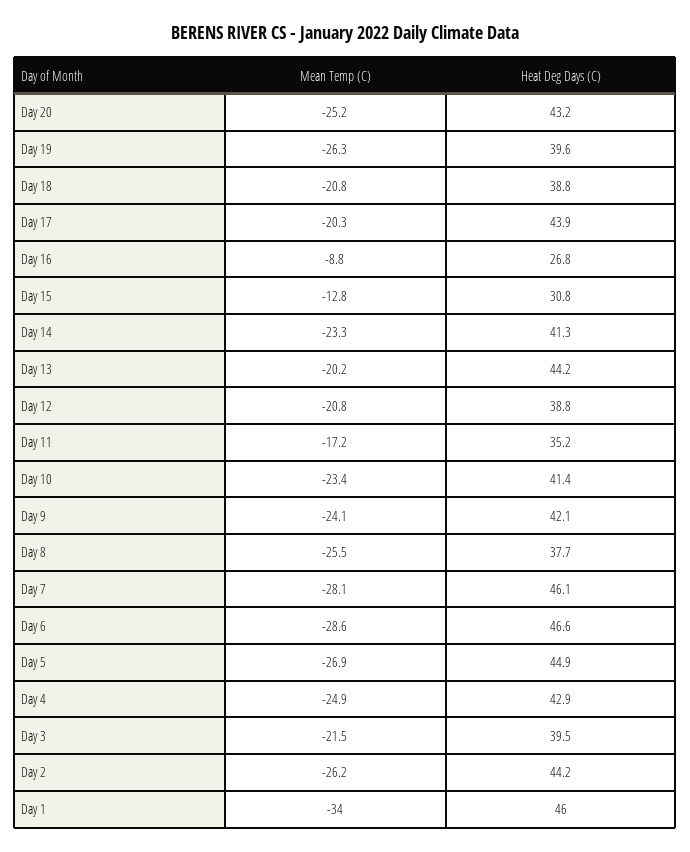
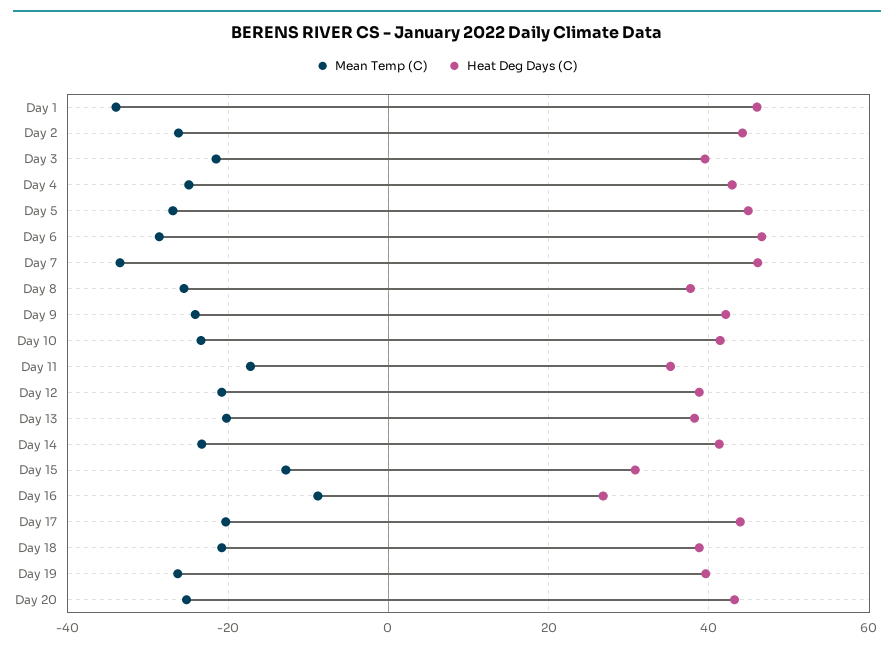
  {
    "Mean Temp (C)": {
      "Day 20": -25.2,
      "Day 19": -26.3,
      "Day 18": -20.8,
      "Day 17": -20.3,
      "Day 16": -8.8,
      "Day 15": -12.8,
      "Day 14": -23.3,
      "Day 13": -20.2,
      "Day 12": -20.8,
      "Day 11": -17.2,
      "Day 10": -23.4,
      "Day 9": -24.1,
      "Day 8": -25.5,
-     "Day 7": -28.1,
+     "Day 7": -34,
      "Day 6": -28.6,
      "Day 5": -26.9,
      "Day 4": -24.9,
      "Day 3": -21.5,
      "Day 2": -26.2,
      "Day 1": -34
    },
    "Heat Deg Days (C)": {
      "Day 20": 43.2,
      "Day 19": 39.6,
      "Day 18": 38.8,
      "Day 17": 43.9,
      "Day 16": 26.8,
      "Day 15": 30.8,
      "Day 14": 41.3,
-     "Day 13": 44.2,
+     "Day 13": 38,
      "Day 12": 38.8,
      "Day 11": 35.2,
      "Day 10": 41.4,
      "Day 9": 42.1,
      "Day 8": 37.7,
      "Day 7": 46.1,
      "Day 6": 46.6,
      "Day 5": 44.9,
      "Day 4": 42.9,
      "Day 3": 39.5,
      "Day 2": 44.2,
      "Day 1": 46
    }
  }

